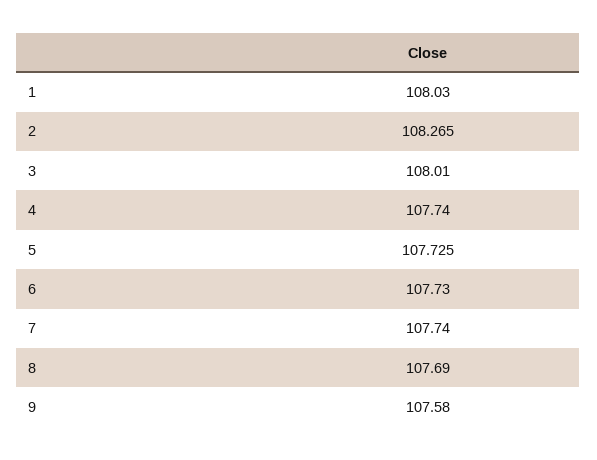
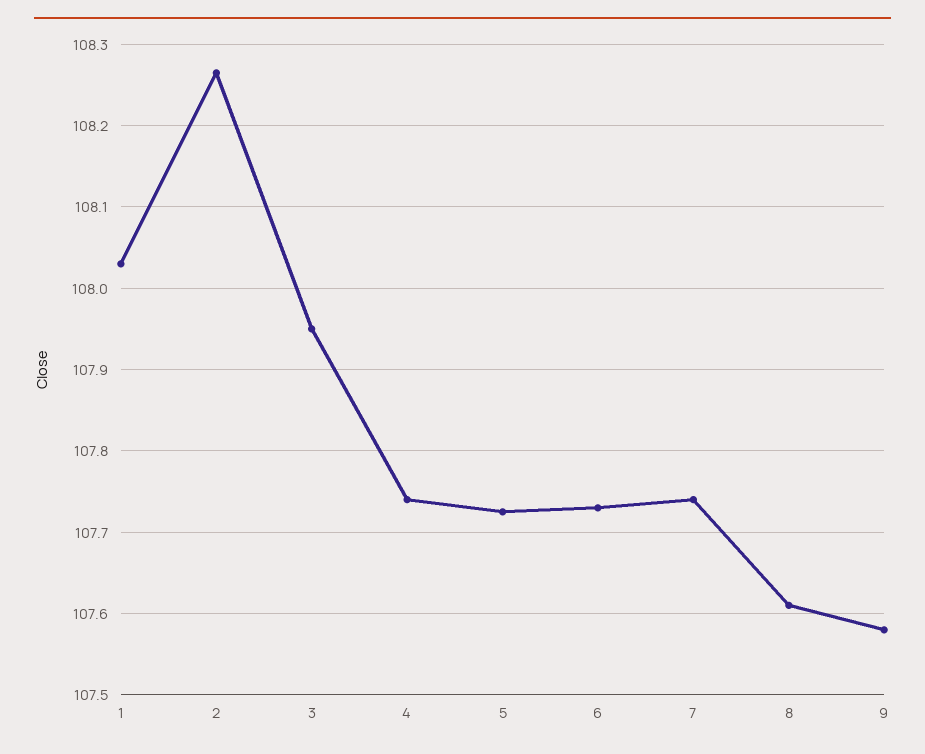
  {
    "1": 108.03,
    "2": 108.265,
-   "3": 108.01,
+   "3": 107.95,
    "4": 107.74,
    "5": 107.725,
    "6": 107.73,
    "7": 107.74,
-   "8": 107.69,
+   "8": 107.61,
    "9": 107.58
  }

